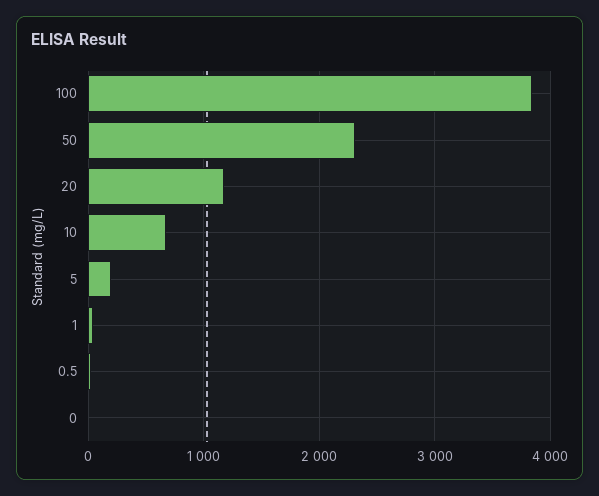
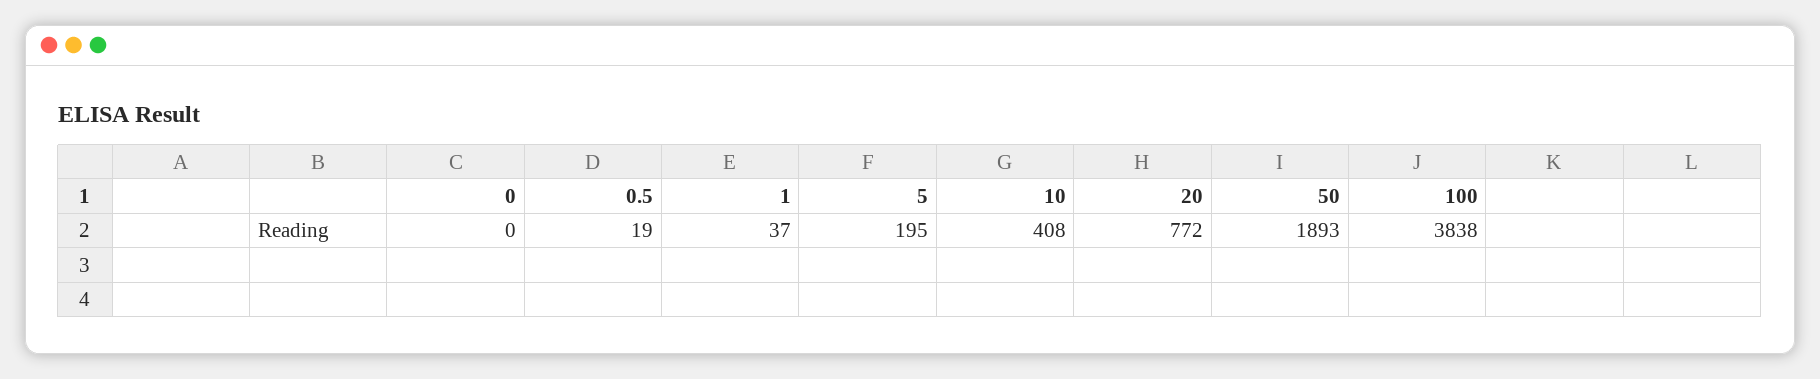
  {
    "100": 3838,
-   "50": 2300,
+   "50": 1893,
-   "20": 1200,
+   "20": 772,
-   "10": 700,
+   "10": 408,
    "5": 195,
    "1": 37,
    "0.5": 19,
    "0": 0
  }

